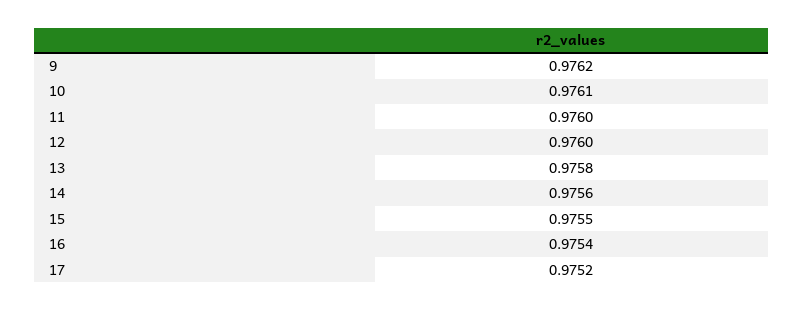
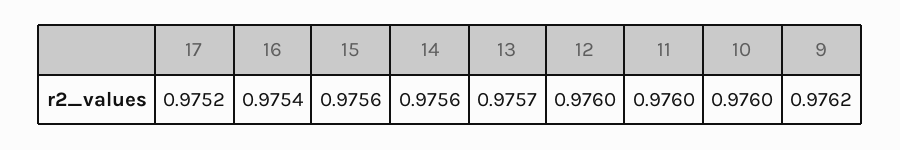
  {
    "9": 0.9762,
-   "10": 0.9761,
+   "10": 0.976,
    "11": 0.976,
    "12": 0.976,
-   "13": 0.9758,
+   "13": 0.9757,
    "14": 0.9756,
-   "15": 0.9755,
+   "15": 0.9756,
    "16": 0.9754,
    "17": 0.9752
  }

